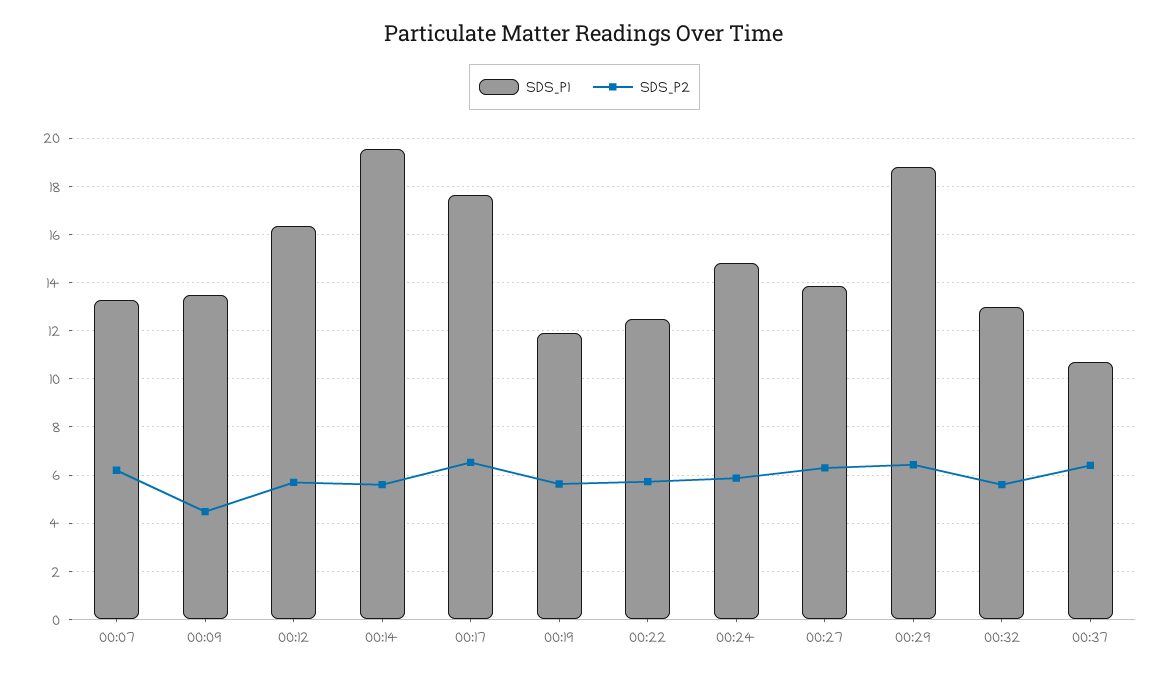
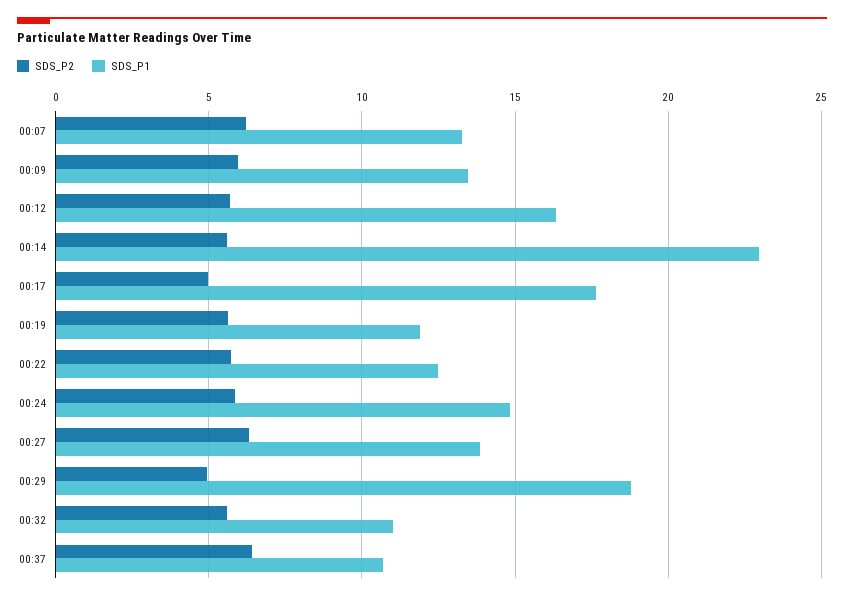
  {
    "SDS_P1": {
      "00:07": 13.25,
      "00:09": 13.5,
      "00:12": 16.25,
-     "00:14": 19.5,
+     "00:14": 23,
      "00:17": 17.75,
      "00:19": 12,
      "00:22": 12.5,
      "00:24": 14.75,
      "00:27": 13.75,
      "00:29": 18.75,
-     "00:32": 13,
+     "00:32": 11,
      "00:37": 10.75
    },
    "SDS_P2": {
      "00:07": 6.25,
-     "00:09": 4.5,
+     "00:09": 6,
      "00:12": 5.75,
      "00:14": 5.5,
-     "00:17": 6.5,
+     "00:17": 5,
      "00:19": 5.75,
      "00:22": 5.75,
      "00:24": 5.75,
      "00:27": 6.25,
-     "00:29": 6.5,
+     "00:29": 5,
      "00:32": 5.5,
      "00:37": 6.5
    }
  }

